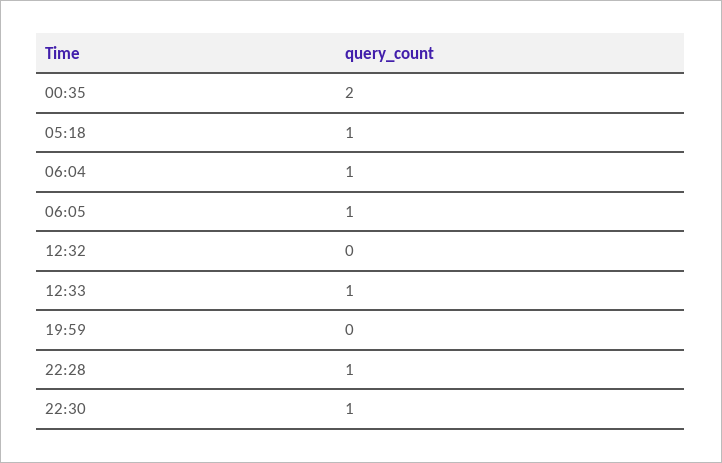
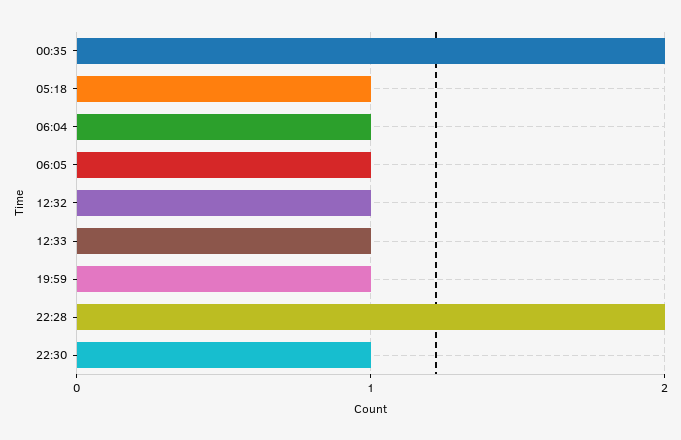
  {
    "00:35": 2,
    "05:18": 1,
    "06:04": 1,
    "06:05": 1,
-   "12:32": 0,
+   "12:32": 1,
    "12:33": 1,
-   "19:59": 0,
+   "19:59": 1,
-   "22:28": 1,
+   "22:28": 2,
    "22:30": 1
  }

